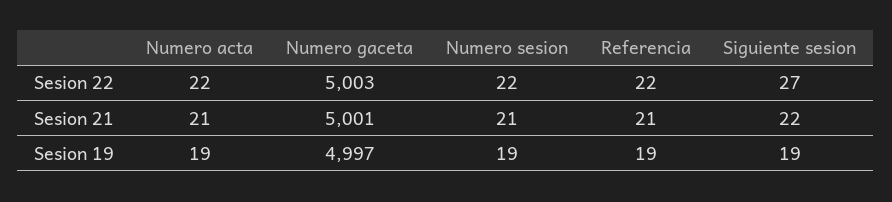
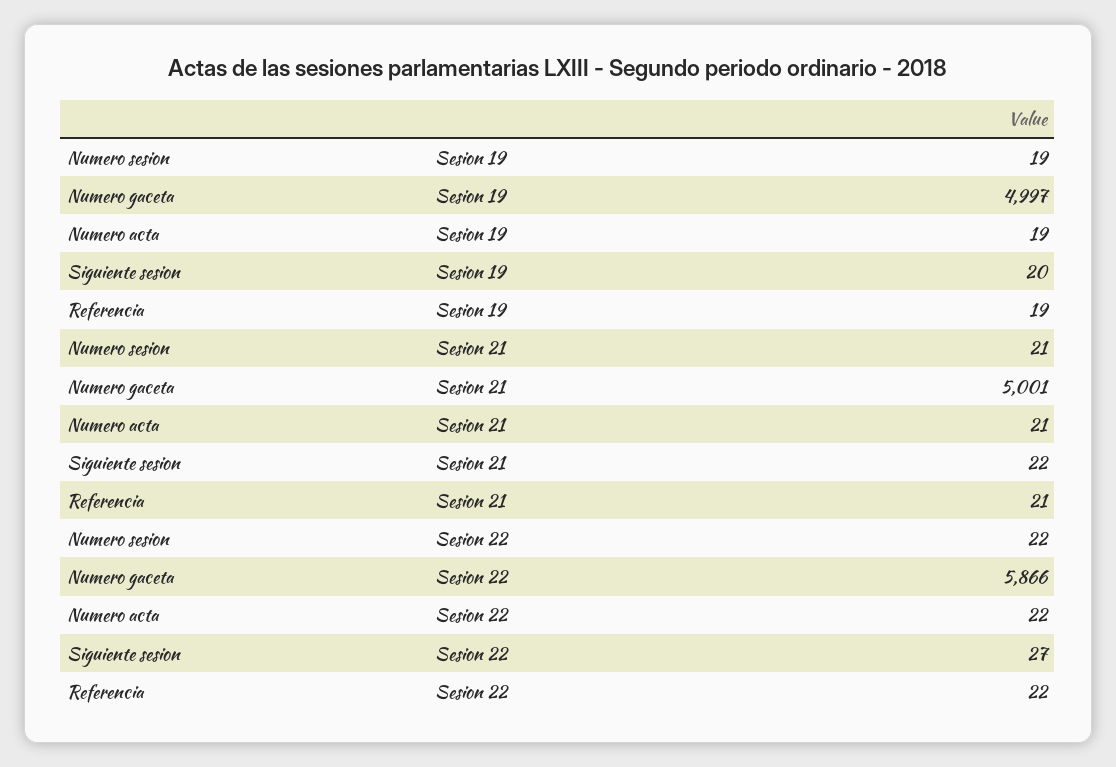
  {
    "Numero acta": {
      "Sesion 22": 22,
      "Sesion 21": 21,
      "Sesion 19": 19
    },
    "Numero gaceta": {
-     "Sesion 22": 5003,
+     "Sesion 22": 5866,
      "Sesion 21": 5001,
      "Sesion 19": 4997
    },
    "Numero sesion": {
      "Sesion 22": 22,
      "Sesion 21": 21,
      "Sesion 19": 19
    },
    "Referencia": {
      "Sesion 22": 22,
      "Sesion 21": 21,
      "Sesion 19": 19
    },
    "Siguiente sesion": {
      "Sesion 22": 27,
      "Sesion 21": 22,
-     "Sesion 19": 19
+     "Sesion 19": 20
    }
  }

